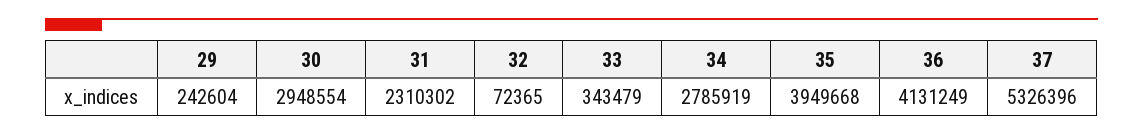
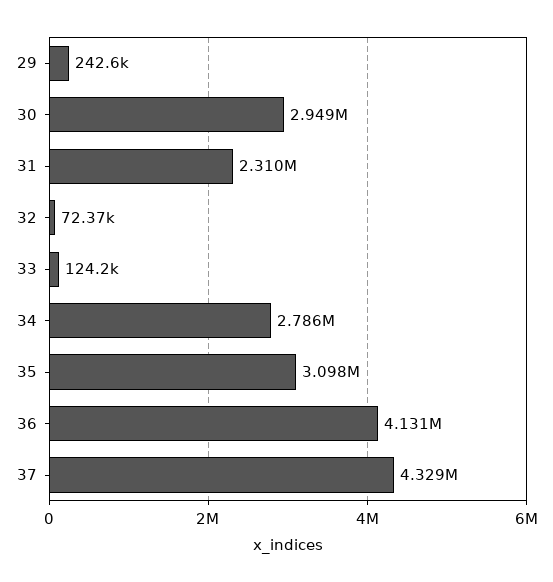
  {
    "29": 242604,
    "30": 2948554,
    "31": 2310302,
    "32": 72365,
-   "33": 343479,
+   "33": 124200,
    "34": 2785919,
-   "35": 3949668,
+   "35": 3098000,
    "36": 4131249,
-   "37": 5326396
+   "37": 4329000
  }

